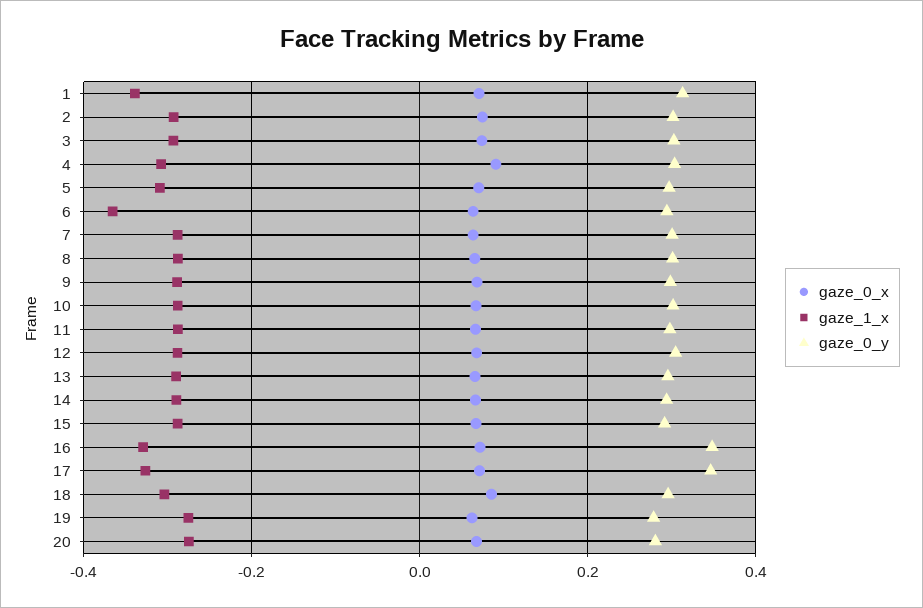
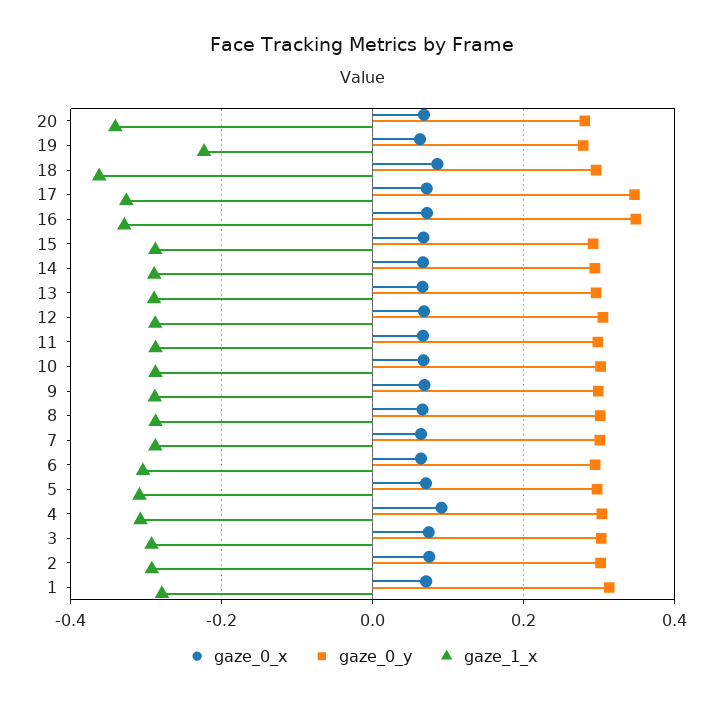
  {
    "gaze_0_x": {
      "1": 0.08,
      "2": 0.08,
      "3": 0.08,
      "4": 0.1,
      "5": 0.08,
      "6": 0.06,
      "7": 0.06,
      "8": 0.06,
      "9": 0.06,
      "10": 0.06,
      "11": 0.06,
      "12": 0.06,
      "13": 0.06,
      "14": 0.06,
      "15": 0.06,
      "16": 0.08,
      "17": 0.08,
      "18": 0.08,
      "19": 0.06,
      "20": 0.06
    },
    "gaze_1_x": {
-     "1": -0.34,
+     "1": -0.28,
      "2": -0.3,
      "3": -0.3,
      "4": -0.3,
      "5": -0.3,
-     "6": -0.36,
+     "6": -0.3,
      "7": -0.28,
      "8": -0.28,
      "9": -0.28,
      "10": -0.28,
      "11": -0.28,
      "12": -0.28,
      "13": -0.28,
      "14": -0.28,
      "15": -0.28,
      "16": -0.32,
      "17": -0.32,
-     "18": -0.3,
+     "18": -0.36,
-     "19": -0.28,
+     "19": -0.22,
-     "20": -0.28
+     "20": -0.34
    },
    "gaze_0_y": {
      "1": 0.32,
      "2": 0.3,
      "3": 0.3,
      "4": 0.3,
      "5": 0.3,
      "6": 0.3,
      "7": 0.3,
      "8": 0.3,
      "9": 0.3,
      "10": 0.3,
      "11": 0.3,
      "12": 0.3,
      "13": 0.3,
      "14": 0.3,
      "15": 0.3,
      "16": 0.34,
      "17": 0.34,
      "18": 0.3,
      "19": 0.28,
      "20": 0.28
    }
  }

